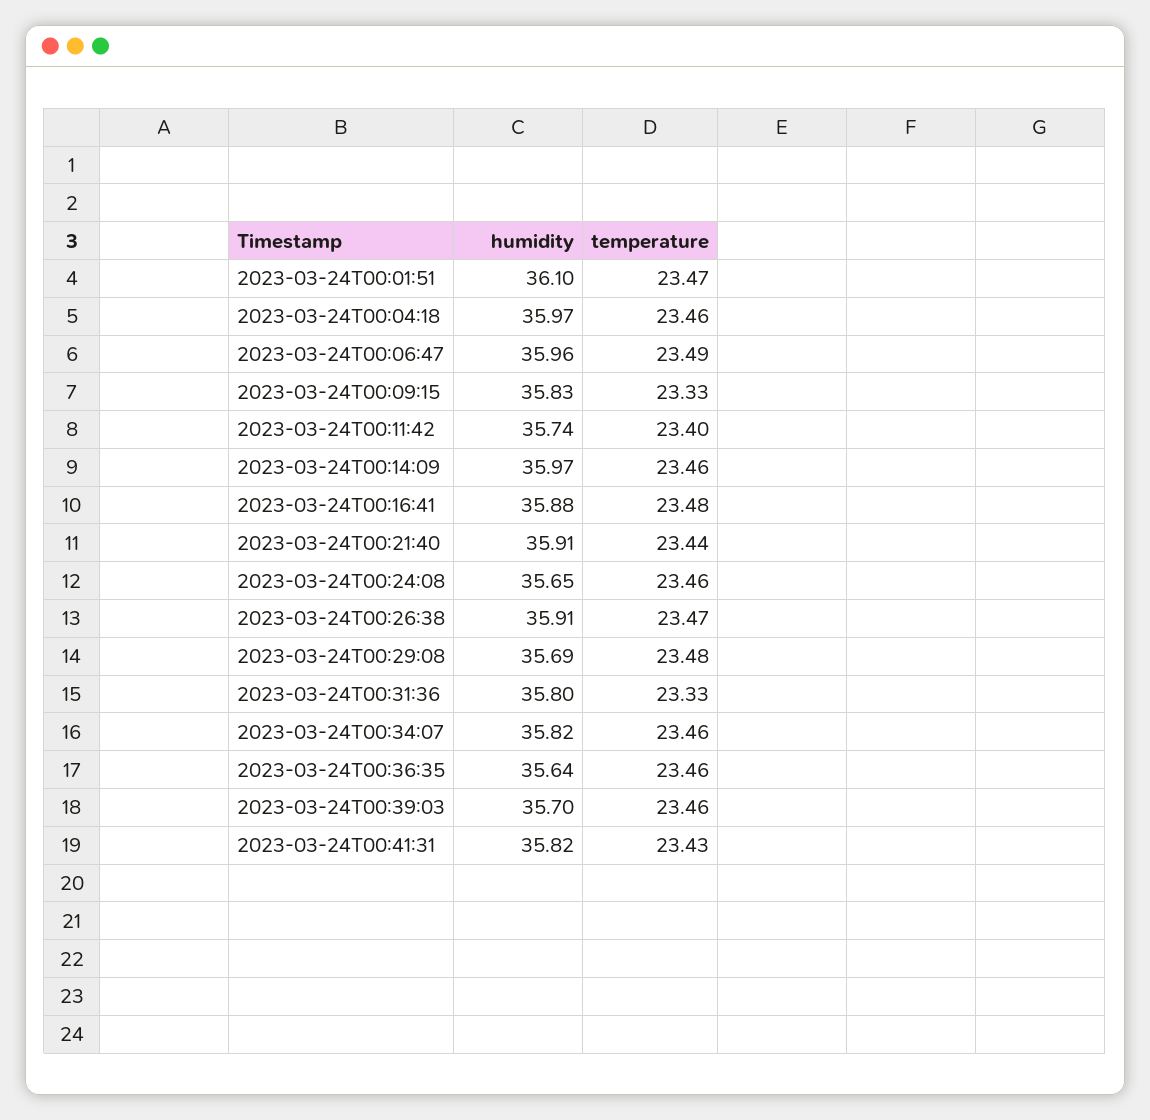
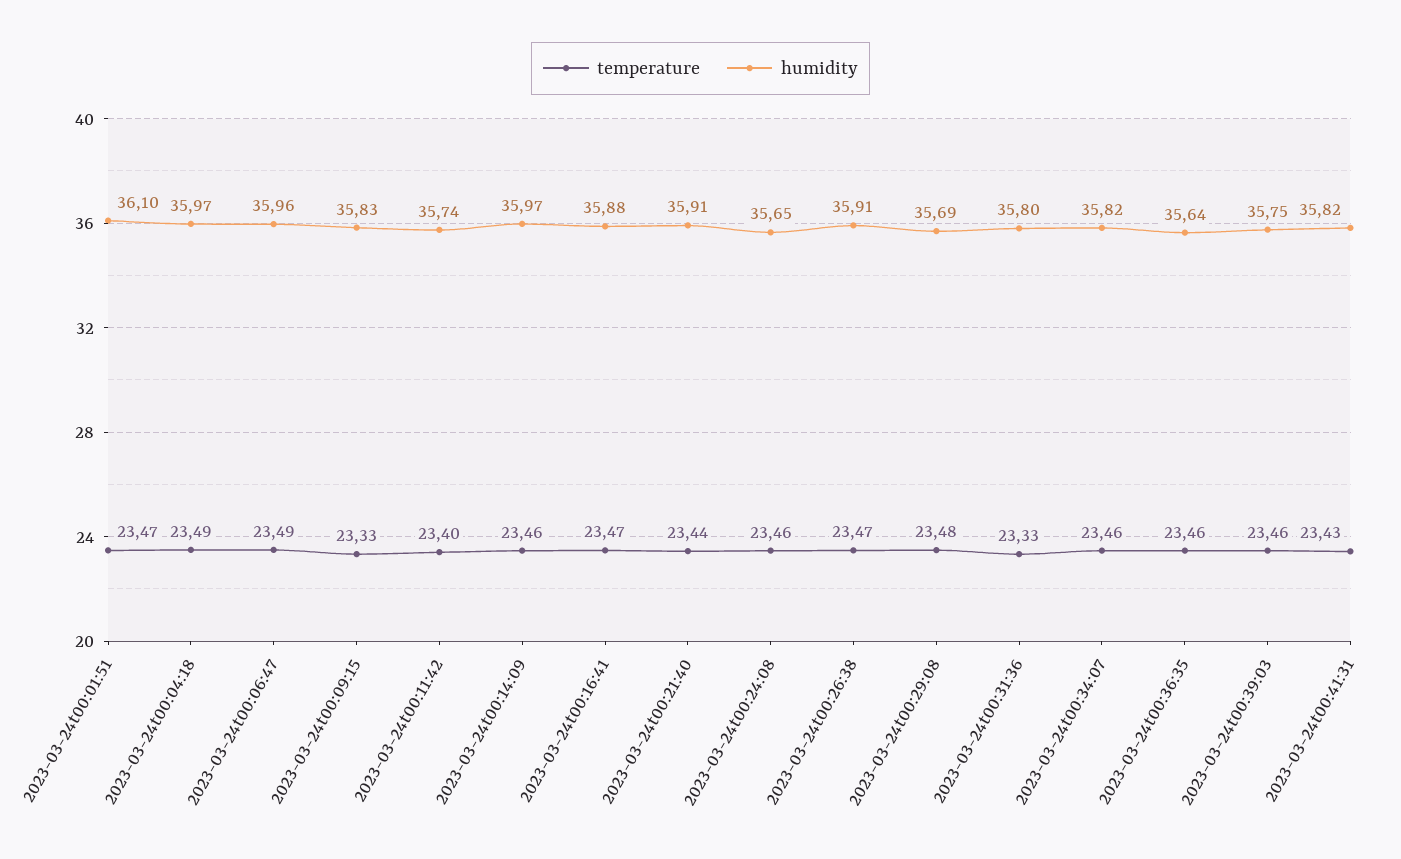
  {
    "humidity": {
      "2023-03-24T00:01:51": 36.1,
      "2023-03-24T00:04:18": 35.97,
      "2023-03-24T00:06:47": 35.96,
      "2023-03-24T00:09:15": 35.83,
      "2023-03-24T00:11:42": 35.74,
      "2023-03-24T00:14:09": 35.97,
      "2023-03-24T00:16:41": 35.88,
      "2023-03-24T00:21:40": 35.91,
      "2023-03-24T00:24:08": 35.65,
      "2023-03-24T00:26:38": 35.91,
      "2023-03-24T00:29:08": 35.69,
      "2023-03-24T00:31:36": 35.8,
      "2023-03-24T00:34:07": 35.82,
      "2023-03-24T00:36:35": 35.64,
-     "2023-03-24T00:39:03": 35.7,
+     "2023-03-24T00:39:03": 35.75,
      "2023-03-24T00:41:31": 35.82
    },
    "temperature": {
      "2023-03-24T00:01:51": 23.47,
-     "2023-03-24T00:04:18": 23.46,
+     "2023-03-24T00:04:18": 23.49,
      "2023-03-24T00:06:47": 23.49,
      "2023-03-24T00:09:15": 23.33,
      "2023-03-24T00:11:42": 23.4,
      "2023-03-24T00:14:09": 23.46,
-     "2023-03-24T00:16:41": 23.48,
+     "2023-03-24T00:16:41": 23.47,
      "2023-03-24T00:21:40": 23.44,
      "2023-03-24T00:24:08": 23.46,
      "2023-03-24T00:26:38": 23.47,
      "2023-03-24T00:29:08": 23.48,
      "2023-03-24T00:31:36": 23.33,
      "2023-03-24T00:34:07": 23.46,
      "2023-03-24T00:36:35": 23.46,
      "2023-03-24T00:39:03": 23.46,
      "2023-03-24T00:41:31": 23.43
    }
  }

